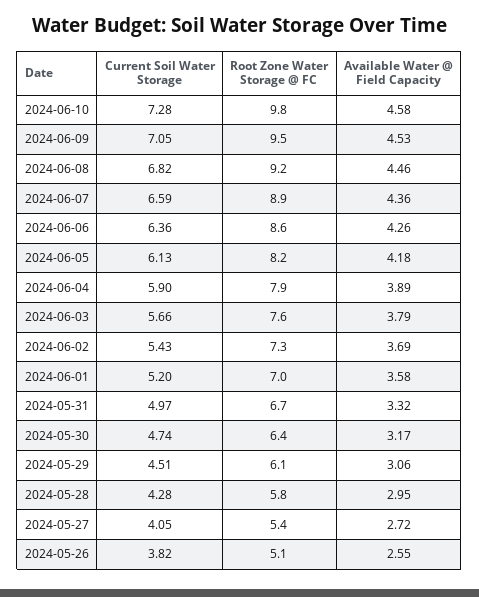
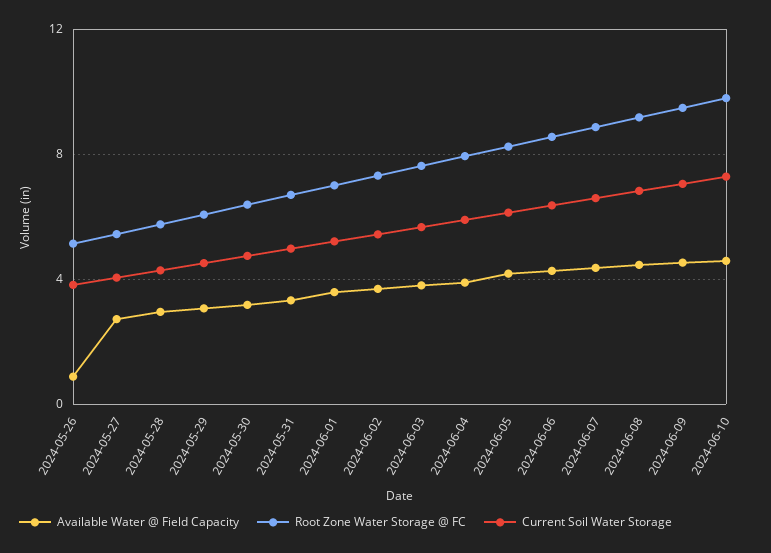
  {
    "Current Soil Water Storage": {
      "2024-06-10": 7.28,
      "2024-06-09": 7.05,
      "2024-06-08": 6.82,
      "2024-06-07": 6.59,
      "2024-06-06": 6.36,
      "2024-06-05": 6.13,
      "2024-06-04": 5.9,
      "2024-06-03": 5.66,
      "2024-06-02": 5.43,
      "2024-06-01": 5.2,
      "2024-05-31": 4.97,
      "2024-05-30": 4.74,
      "2024-05-29": 4.51,
      "2024-05-28": 4.28,
      "2024-05-27": 4.05,
      "2024-05-26": 3.82
    },
    "Root Zone Water Storage @ FC": {
      "2024-06-10": 9.8,
      "2024-06-09": 9.5,
      "2024-06-08": 9.2,
      "2024-06-07": 8.9,
      "2024-06-06": 8.6,
      "2024-06-05": 8.2,
      "2024-06-04": 7.9,
      "2024-06-03": 7.6,
      "2024-06-02": 7.3,
      "2024-06-01": 7,
      "2024-05-31": 6.7,
      "2024-05-30": 6.4,
      "2024-05-29": 6.1,
      "2024-05-28": 5.8,
      "2024-05-27": 5.4,
      "2024-05-26": 5.1
    },
    "Available Water @ Field Capacity": {
      "2024-06-10": 4.58,
      "2024-06-09": 4.53,
      "2024-06-08": 4.46,
      "2024-06-07": 4.36,
      "2024-06-06": 4.26,
      "2024-06-05": 4.18,
      "2024-06-04": 3.89,
      "2024-06-03": 3.79,
      "2024-06-02": 3.69,
      "2024-06-01": 3.58,
      "2024-05-31": 3.32,
      "2024-05-30": 3.17,
      "2024-05-29": 3.06,
      "2024-05-28": 2.95,
      "2024-05-27": 2.72,
-     "2024-05-26": 2.55
+     "2024-05-26": 1
    }
  }

